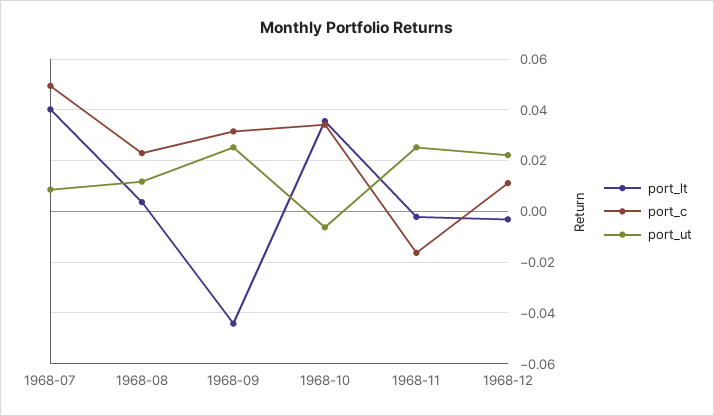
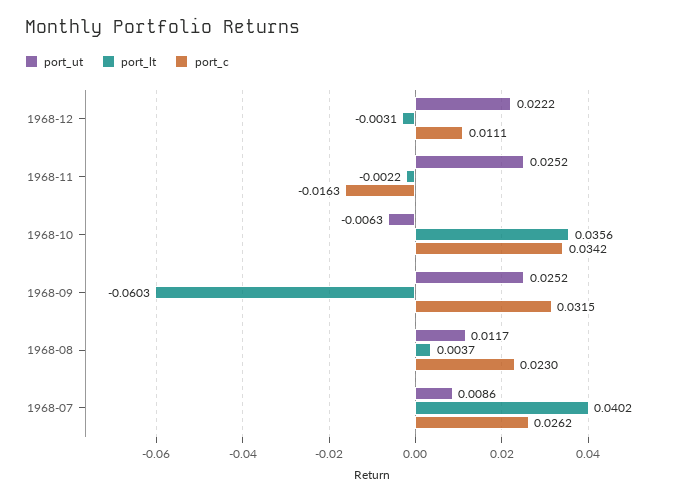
  {
    "port_lt": {
      "1968-07": 0.0402,
      "1968-08": 0.0037,
-     "1968-09": -0.045,
+     "1968-09": -0.0603,
      "1968-10": 0.0356,
      "1968-11": -0.0022,
      "1968-12": -0.0031
    },
    "port_c": {
-     "1968-07": 0.05,
+     "1968-07": 0.0262,
      "1968-08": 0.023,
      "1968-09": 0.0315,
      "1968-10": 0.0342,
      "1968-11": -0.0163,
      "1968-12": 0.0111
    },
    "port_ut": {
      "1968-07": 0.0086,
      "1968-08": 0.0117,
      "1968-09": 0.0252,
      "1968-10": -0.0063,
      "1968-11": 0.0252,
      "1968-12": 0.0222
    }
  }

